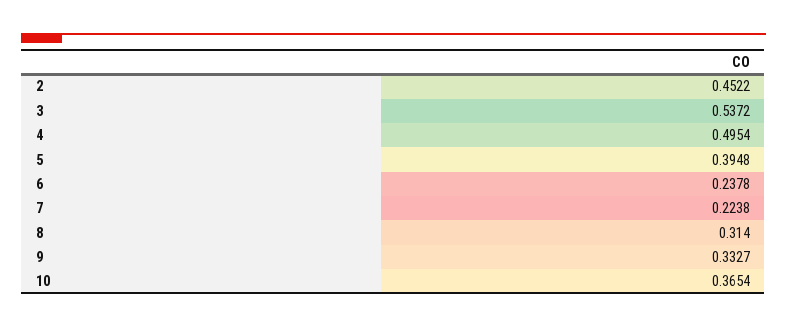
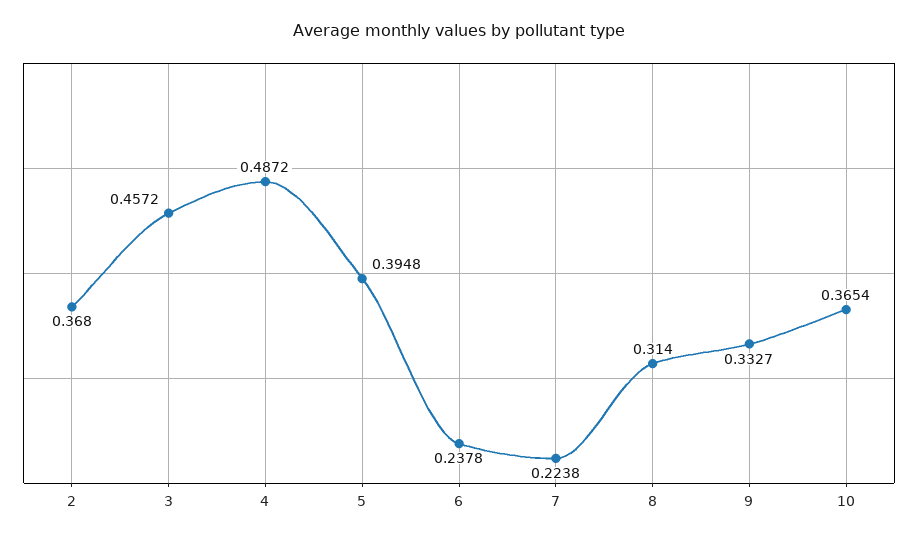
  {
-   "2": 0.4522,
+   "2": 0.368,
-   "3": 0.5372,
+   "3": 0.4572,
-   "4": 0.4954,
+   "4": 0.4872,
    "5": 0.3948,
    "6": 0.2378,
    "7": 0.2238,
    "8": 0.314,
    "9": 0.3327,
    "10": 0.3654
  }

